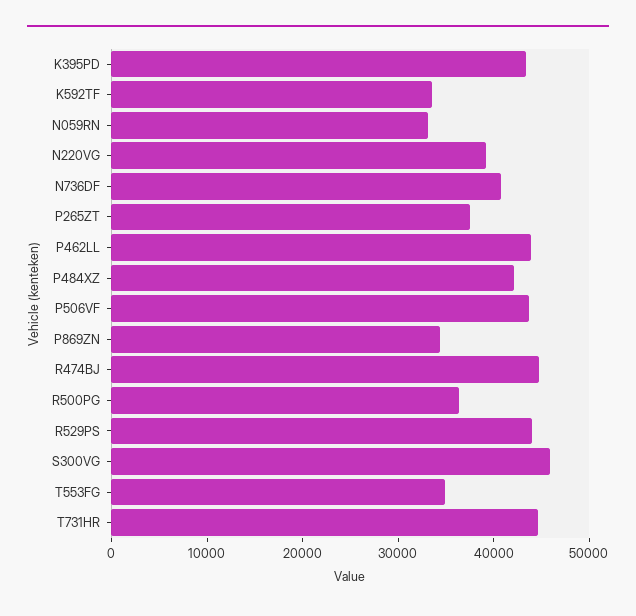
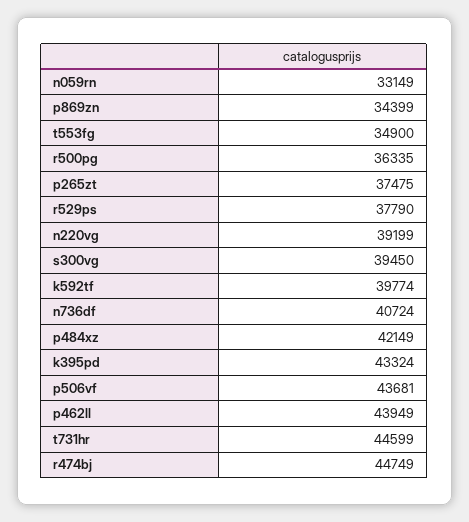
  {
    "K395PD": 43324,
-   "K592TF": 34000,
+   "K592TF": 39774,
    "N059RN": 33149,
    "N220VG": 39199,
    "N736DF": 40724,
    "P265ZT": 37475,
    "P462LL": 43949,
    "P484XZ": 42149,
    "P506VF": 43681,
    "P869ZN": 34399,
    "R474BJ": 44749,
    "R500PG": 36335,
-   "R529PS": 44000,
+   "R529PS": 37790,
-   "S300VG": 46000,
+   "S300VG": 39450,
    "T553FG": 34900,
    "T731HR": 44599
  }

